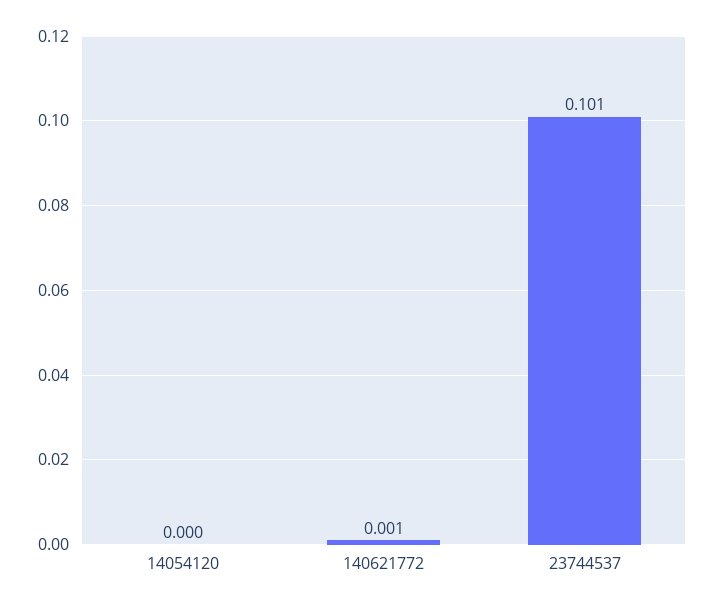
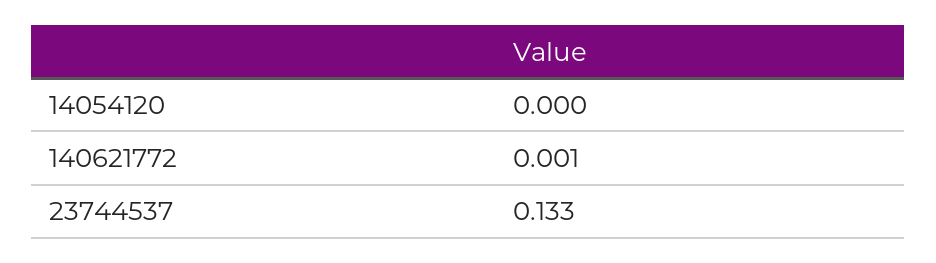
  {
    "14054120": 0,
    "140621772": 0.001,
-   "23744537": 0.101
+   "23744537": 0.133
  }

